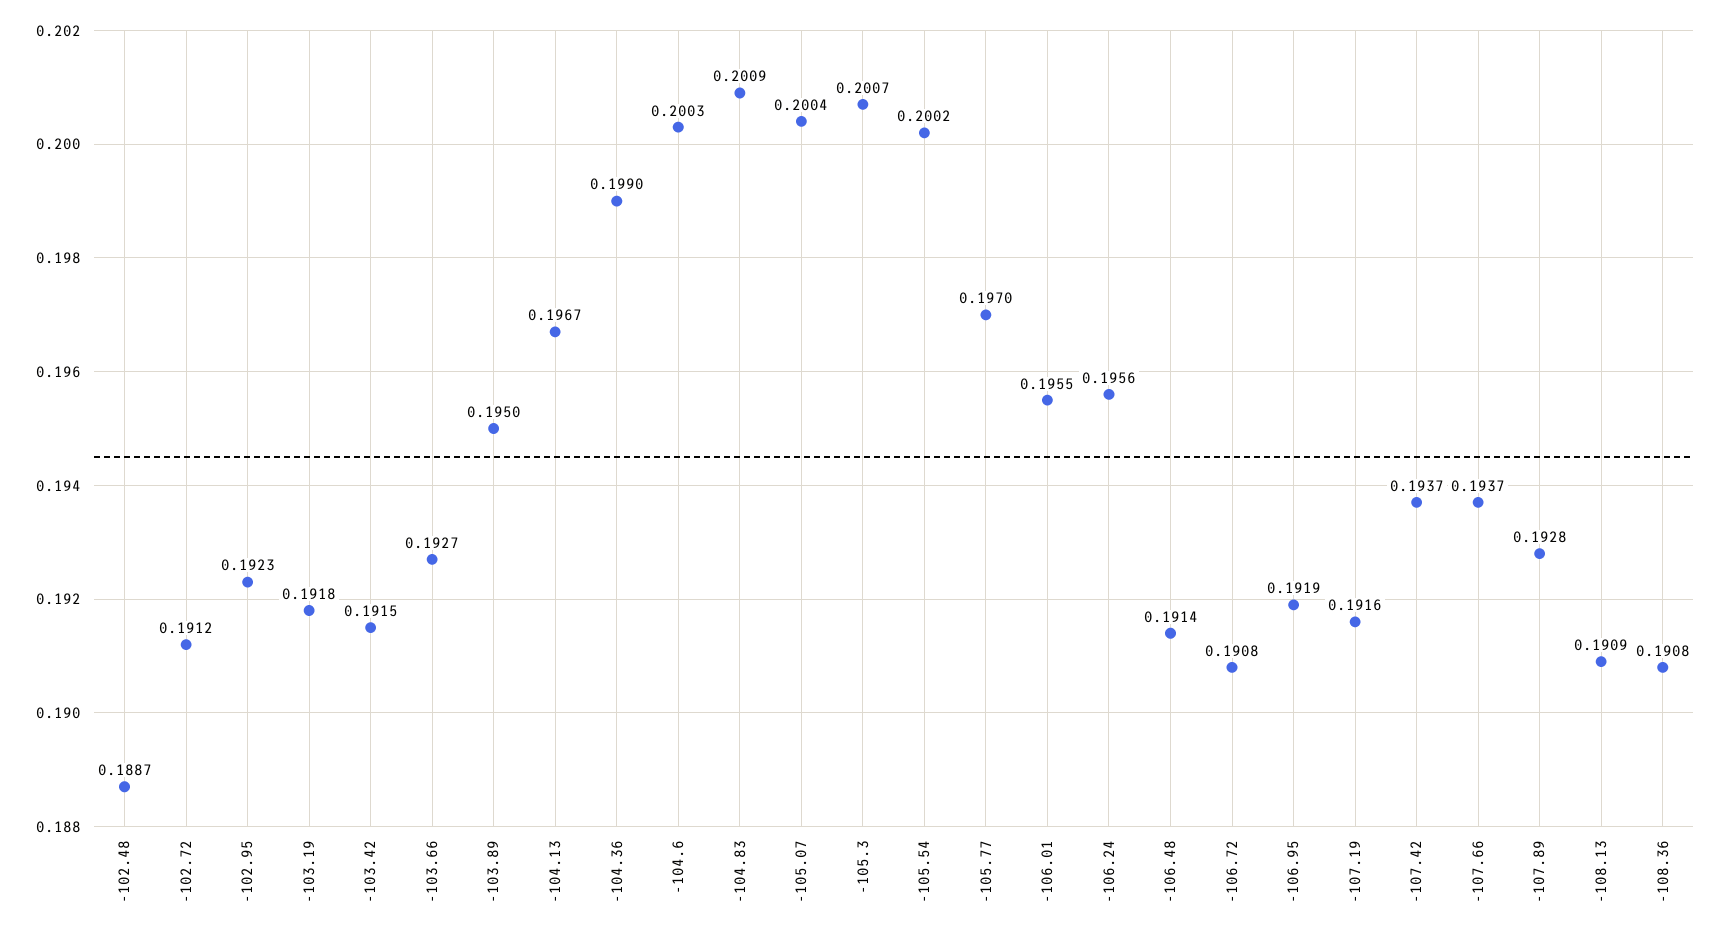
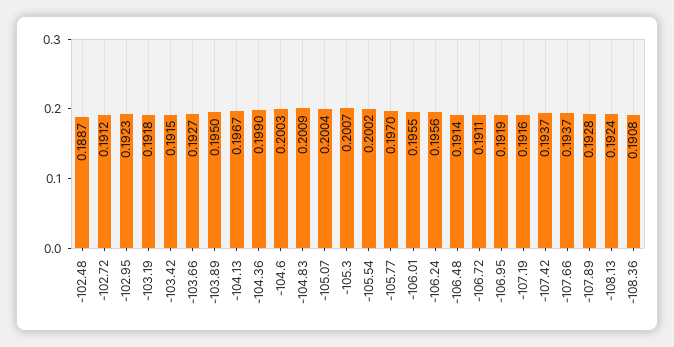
  {
    "-102.48": 0.1887,
    "-102.72": 0.1912,
    "-102.95": 0.1923,
    "-103.19": 0.1918,
    "-103.42": 0.1915,
    "-103.66": 0.1927,
    "-103.89": 0.195,
    "-104.13": 0.1967,
    "-104.36": 0.199,
    "-104.6": 0.2003,
    "-104.83": 0.2009,
    "-105.07": 0.2004,
    "-105.3": 0.2007,
    "-105.54": 0.2002,
    "-105.77": 0.197,
    "-106.01": 0.1955,
    "-106.24": 0.1956,
    "-106.48": 0.1914,
-   "-106.72": 0.1908,
+   "-106.72": 0.1911,
    "-106.95": 0.1919,
    "-107.19": 0.1916,
    "-107.42": 0.1937,
    "-107.66": 0.1937,
    "-107.89": 0.1928,
-   "-108.13": 0.1909,
+   "-108.13": 0.1924,
    "-108.36": 0.1908
  }

